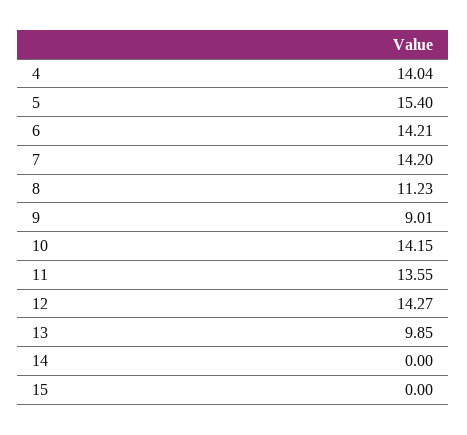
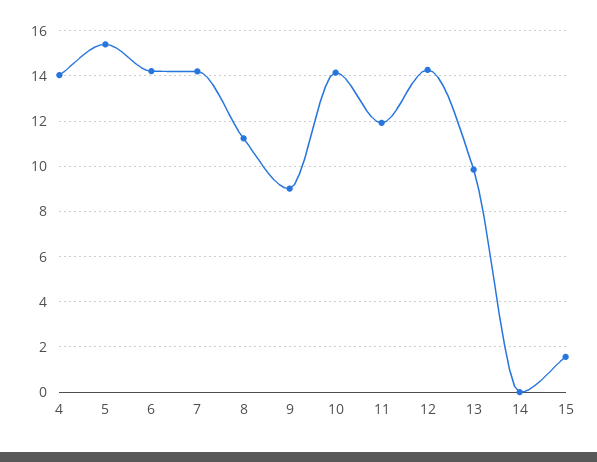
  {
    "4": 14.04,
    "5": 15.4,
    "6": 14.21,
    "7": 14.2,
    "8": 11.23,
    "9": 9.01,
    "10": 14.15,
-   "11": 13.55,
+   "11": 12,
    "12": 14.27,
    "13": 9.85,
    "14": 0,
-   "15": 0
+   "15": 1.5
  }

